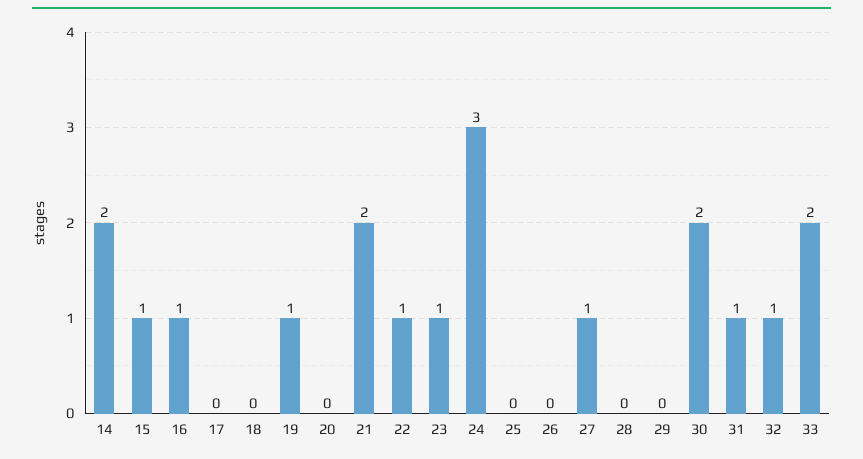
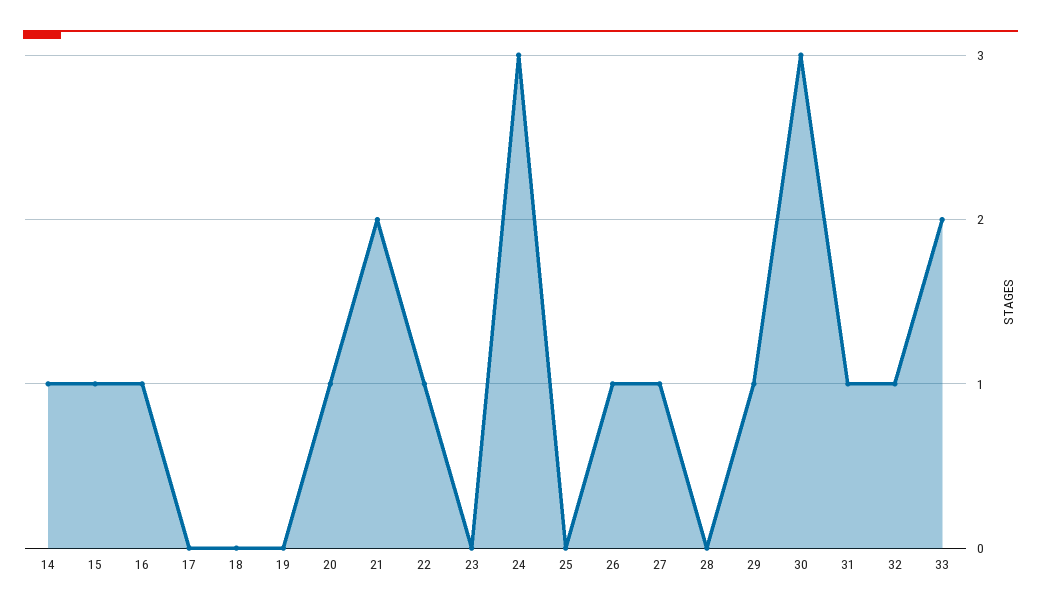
  {
-   "14": 2,
+   "14": 1,
    "15": 1,
    "16": 1,
    "17": 0,
    "18": 0,
-   "19": 1,
+   "19": 0,
-   "20": 0,
+   "20": 1,
    "21": 2,
    "22": 1,
-   "23": 1,
+   "23": 0,
    "24": 3,
    "25": 0,
-   "26": 0,
+   "26": 1,
    "27": 1,
    "28": 0,
-   "29": 0,
+   "29": 1,
-   "30": 2,
+   "30": 3,
    "31": 1,
    "32": 1,
    "33": 2
  }

